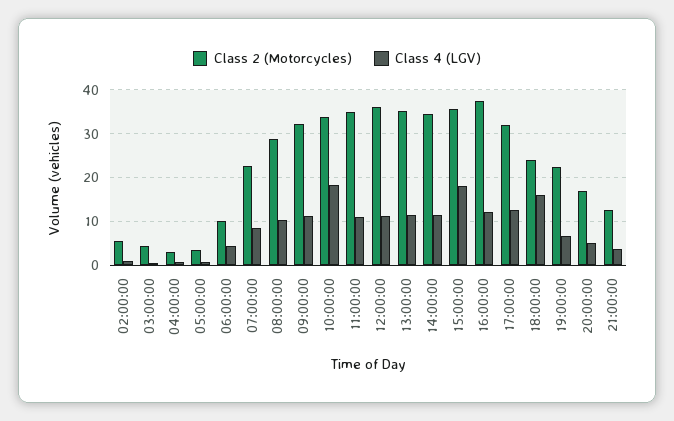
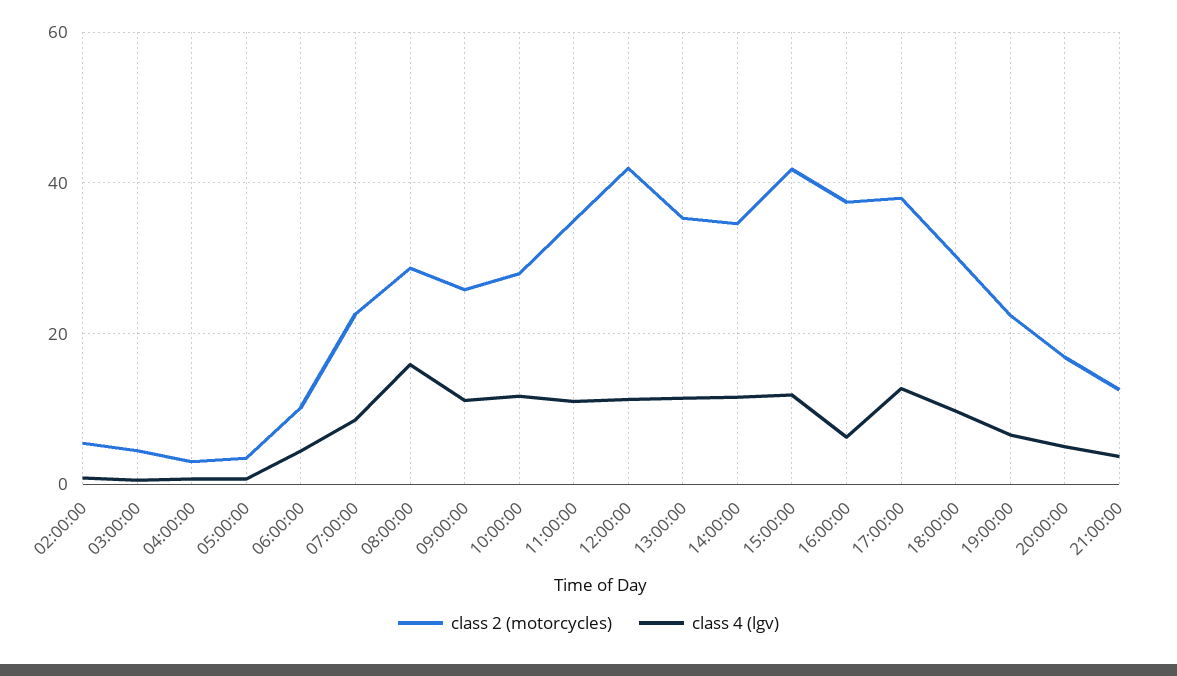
  {
    "Class 2 (Motorcycles)": {
      "02:00:00": 6,
      "03:00:00": 4,
      "04:00:00": 4,
      "05:00:00": 4,
      "06:00:00": 10,
      "07:00:00": 22,
      "08:00:00": 28,
-     "09:00:00": 32,
+     "09:00:00": 26,
-     "10:00:00": 34,
+     "10:00:00": 28,
      "11:00:00": 36,
-     "12:00:00": 36,
+     "12:00:00": 42,
      "13:00:00": 36,
      "14:00:00": 34,
-     "15:00:00": 36,
+     "15:00:00": 42,
      "16:00:00": 38,
-     "17:00:00": 32,
+     "17:00:00": 38,
-     "18:00:00": 24,
+     "18:00:00": 30,
      "19:00:00": 22,
      "20:00:00": 16,
      "21:00:00": 12
    },
    "Class 4 (LGV)": {
      "02:00:00": 0,
      "03:00:00": 0,
      "04:00:00": 0,
      "05:00:00": 0,
      "06:00:00": 4,
      "07:00:00": 8,
-     "08:00:00": 10,
+     "08:00:00": 16,
      "09:00:00": 12,
-     "10:00:00": 18,
+     "10:00:00": 12,
      "11:00:00": 12,
      "12:00:00": 12,
      "13:00:00": 12,
      "14:00:00": 12,
-     "15:00:00": 18,
+     "15:00:00": 12,
-     "16:00:00": 12,
+     "16:00:00": 6,
      "17:00:00": 12,
-     "18:00:00": 16,
+     "18:00:00": 10,
      "19:00:00": 6,
      "20:00:00": 6,
      "21:00:00": 4
    }
  }

